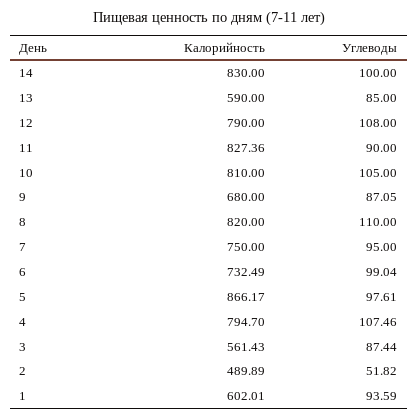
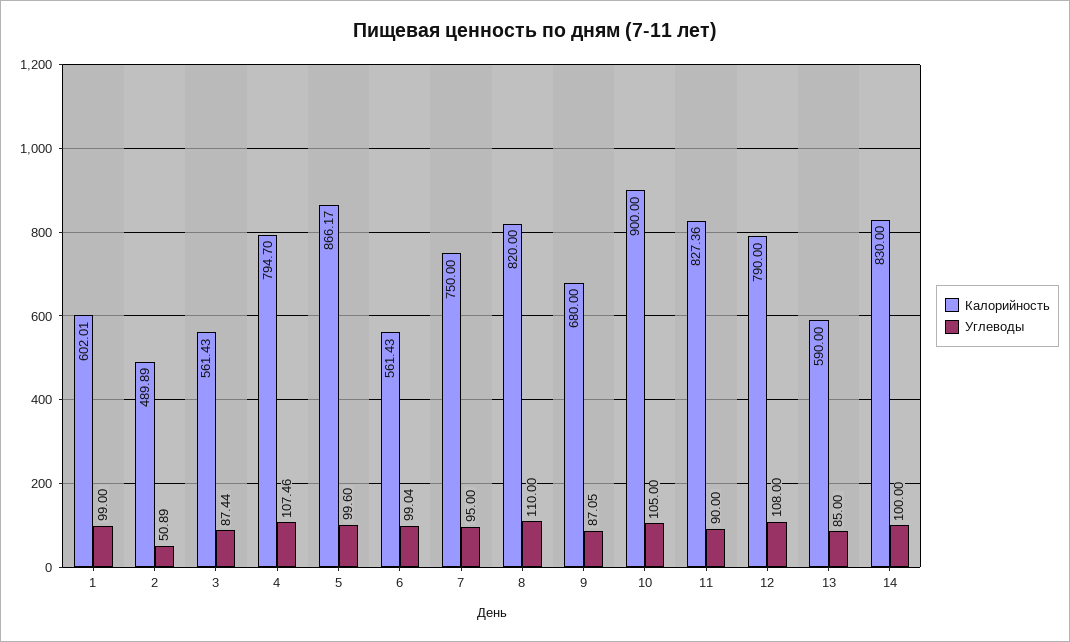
  {
    "Калорийность": {
      "14": 830,
      "13": 590,
      "12": 790,
      "11": 827.36,
-     "10": 810,
+     "10": 900,
      "9": 680,
      "8": 820,
      "7": 750,
-     "6": 732.49,
+     "6": 561.43,
      "5": 866.17,
      "4": 794.7,
      "3": 561.43,
      "2": 489.89,
      "1": 602.01
    },
    "Углеводы": {
      "14": 100,
      "13": 85,
      "12": 108,
      "11": 90,
      "10": 105,
      "9": 87.05,
      "8": 110,
      "7": 95,
      "6": 99.04,
-     "5": 97.61,
+     "5": 99.6,
      "4": 107.46,
      "3": 87.44,
-     "2": 51.82,
+     "2": 50.89,
-     "1": 93.59
+     "1": 99
    }
  }

